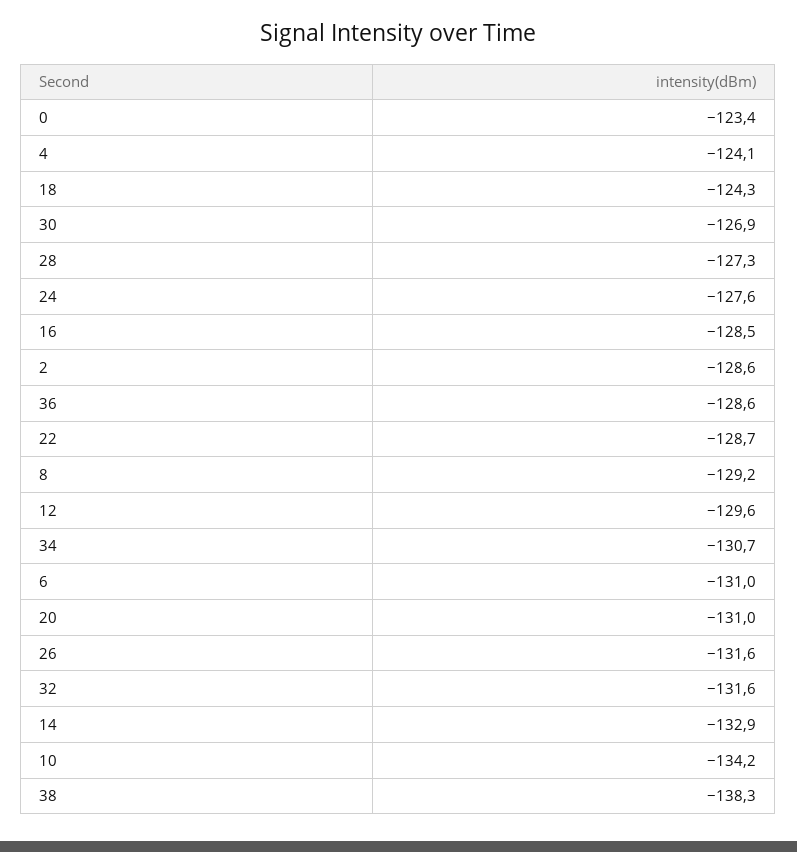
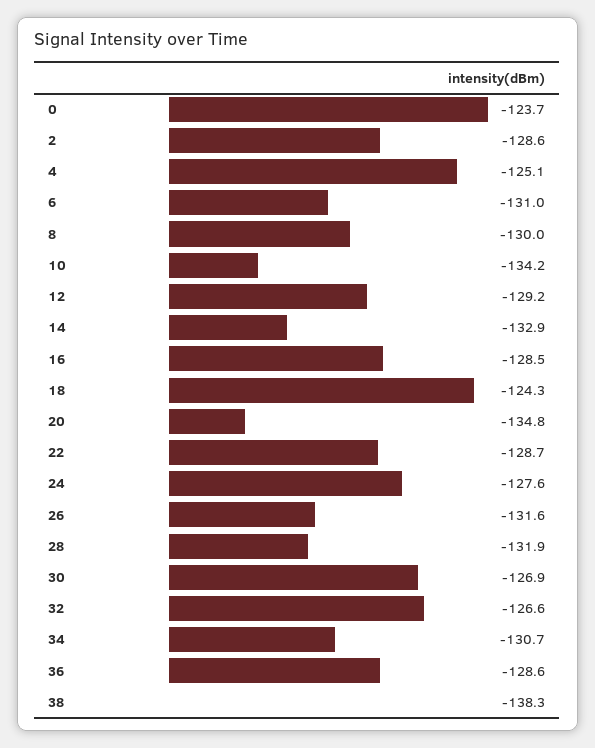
  {
-   "0": -123.4,
+   "0": -123.7,
-   "4": -124.1,
+   "4": -125.1,
    "18": -124.3,
    "30": -126.9,
-   "28": -127.3,
+   "28": -131.9,
    "24": -127.6,
    "16": -128.5,
    "2": -128.6,
    "36": -128.6,
    "22": -128.7,
-   "8": -129.2,
+   "8": -130,
-   "12": -129.6,
+   "12": -129.2,
    "34": -130.7,
    "6": -131,
-   "20": -131,
+   "20": -134.8,
    "26": -131.6,
-   "32": -131.6,
+   "32": -126.6,
    "14": -132.9,
    "10": -134.2,
    "38": -138.3
  }

